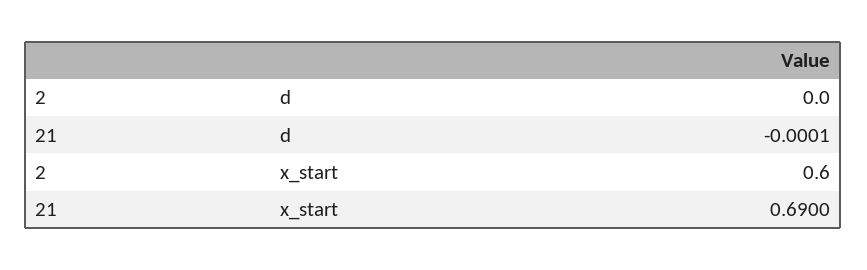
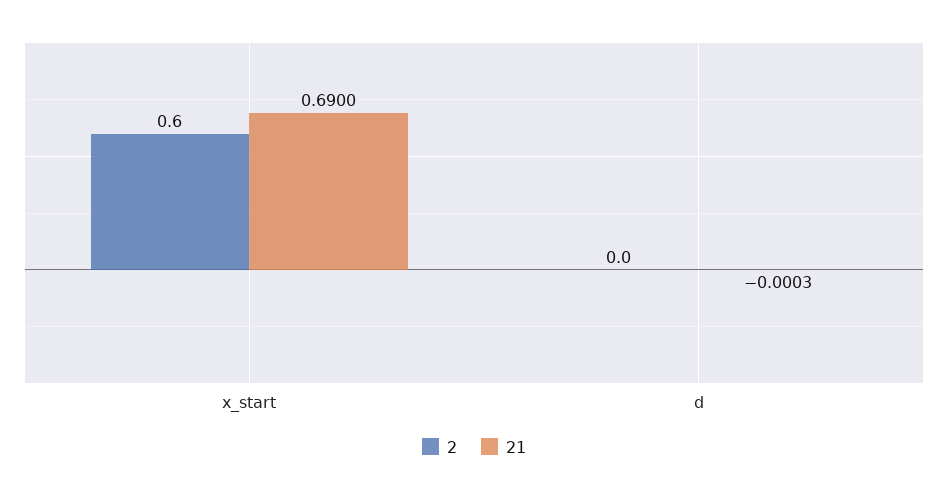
  {
    "2": {
      "d": 0,
      "x_start": 0.6
    },
    "21": {
-     "d": -0.0001,
+     "d": -0.0003,
      "x_start": 0.69
    }
  }

